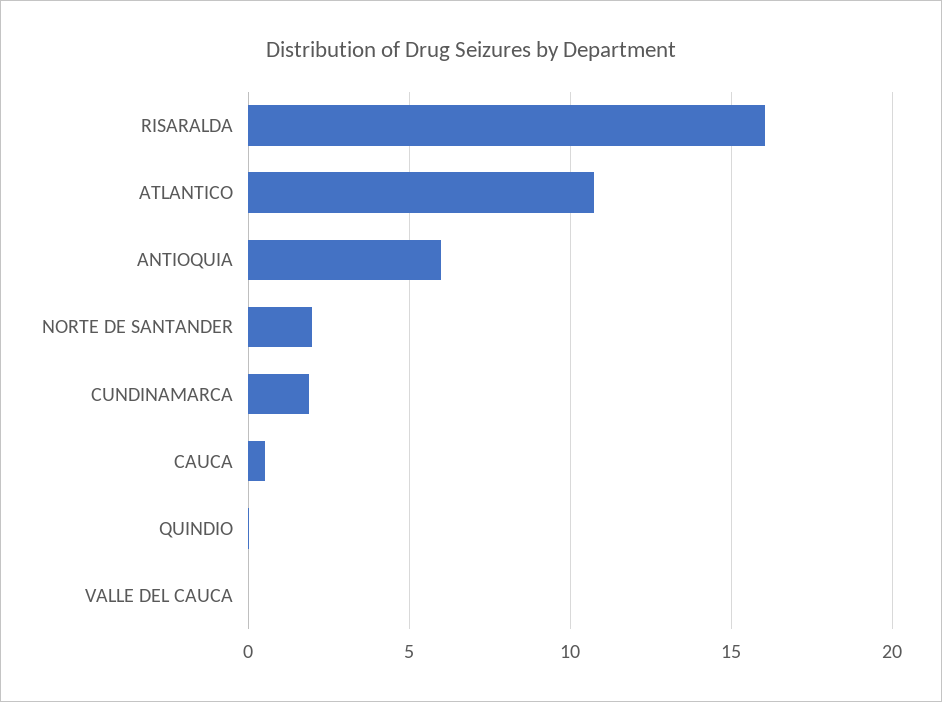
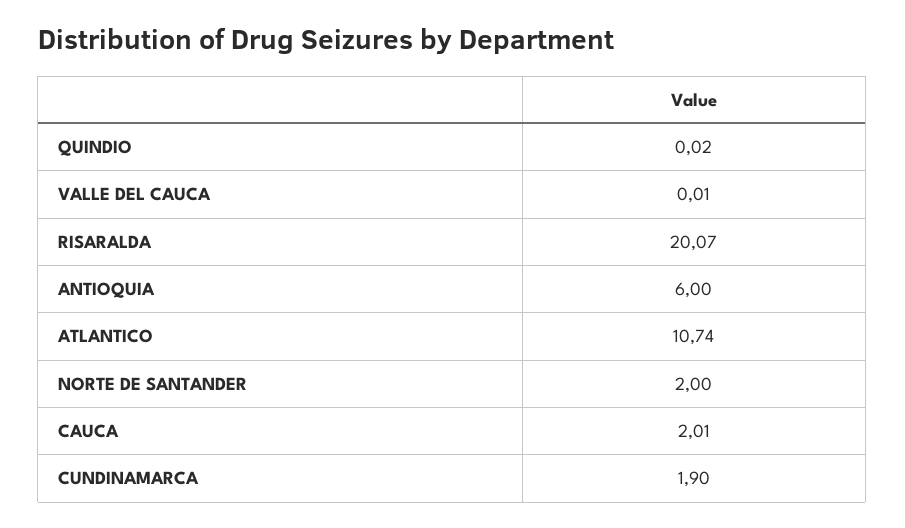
  {
-   "RISARALDA": 16,
+   "RISARALDA": 20.07,
    "ATLANTICO": 10.74,
    "ANTIOQUIA": 6,
    "NORTE DE SANTANDER": 2,
    "CUNDINAMARCA": 1.9,
-   "CAUCA": 0.5,
+   "CAUCA": 2.01,
    "QUINDIO": 0.02,
    "VALLE DEL CAUCA": 0.01
  }

